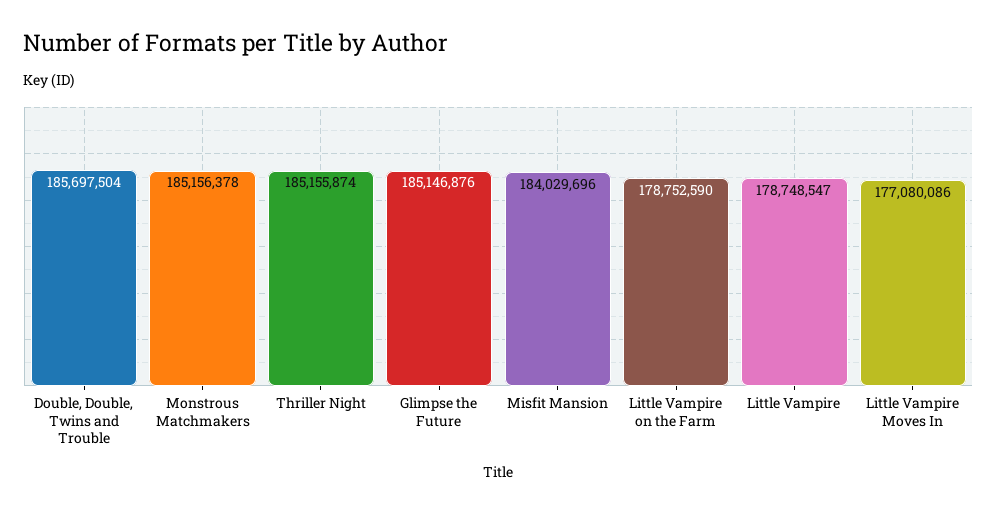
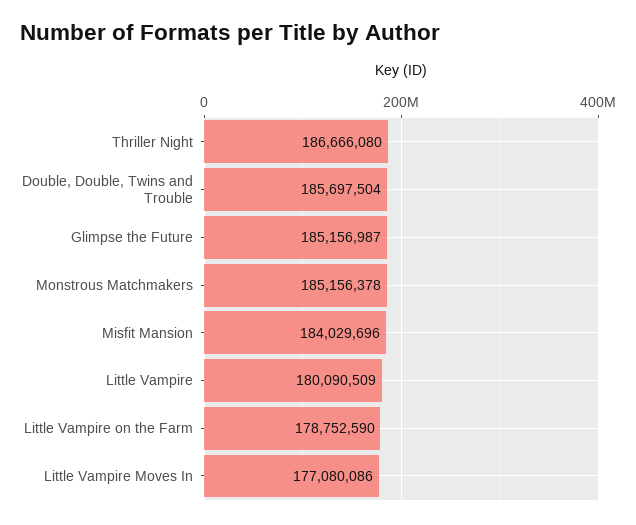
  {
    "Double, Double, Twins and Trouble": 185697504,
    "Monstrous Matchmakers": 185156378,
-   "Thriller Night": 185155874,
+   "Thriller Night": 186666080,
-   "Glimpse the Future": 185146876,
+   "Glimpse the Future": 185156987,
    "Misfit Mansion": 184029696,
    "Little Vampire on the Farm": 178752590,
-   "Little Vampire": 178748547,
+   "Little Vampire": 180090509,
    "Little Vampire Moves In": 177080086
  }

